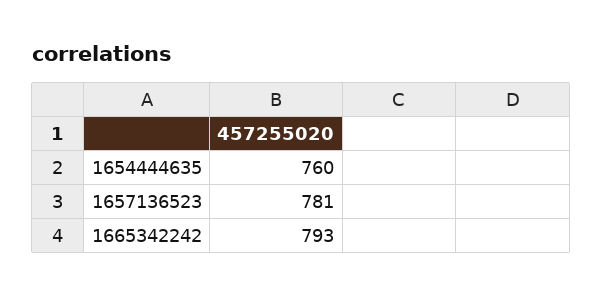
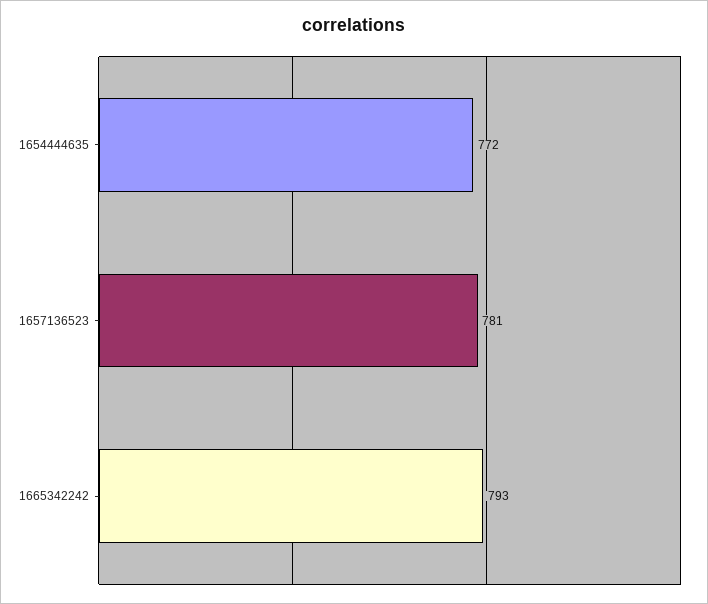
  {
-   "1654444635": 760,
+   "1654444635": 772,
    "1657136523": 781,
    "1665342242": 793
  }

